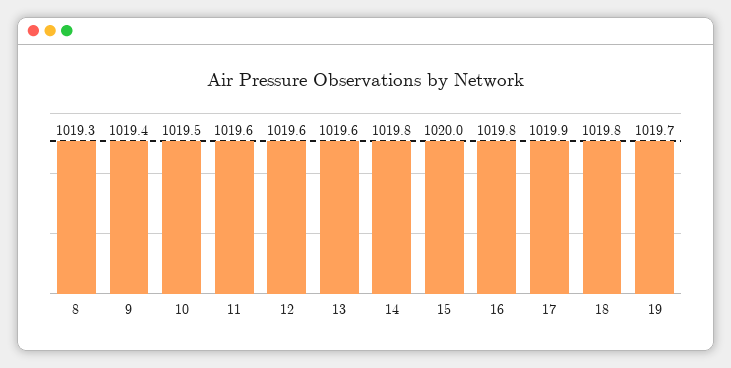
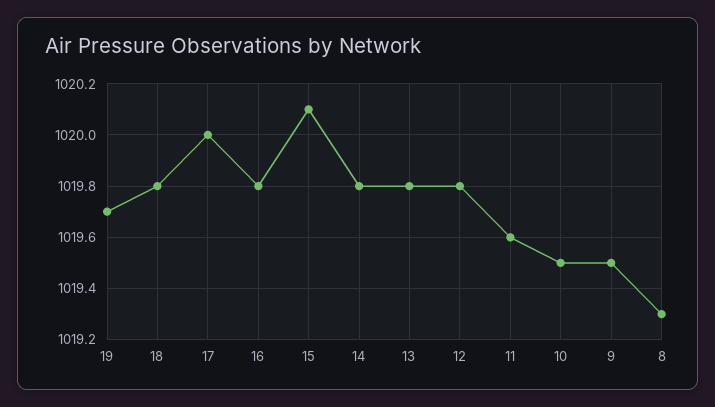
  {
    "8": 1019.3,
-   "9": 1019.4,
+   "9": 1019.5,
    "10": 1019.5,
    "11": 1019.6,
-   "12": 1019.6,
+   "12": 1019.8,
-   "13": 1019.6,
+   "13": 1019.8,
    "14": 1019.8,
-   "15": 1020,
+   "15": 1020.1,
    "16": 1019.8,
-   "17": 1019.9,
+   "17": 1020,
    "18": 1019.8,
    "19": 1019.7
  }

